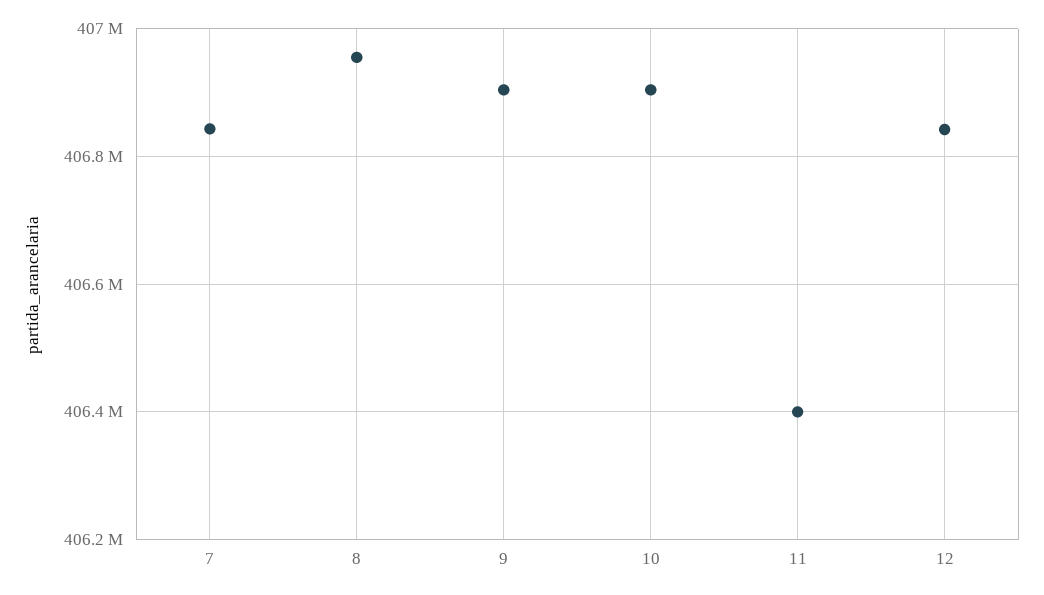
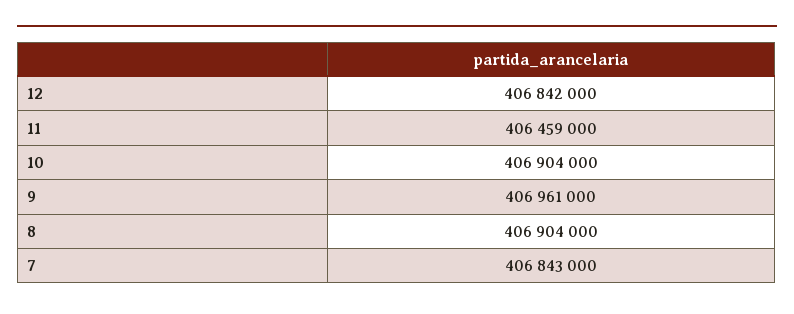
  {
    "7": 406843000,
-   "8": 406960000,
+   "8": 406904000,
-   "9": 406900000,
+   "9": 406961000,
    "10": 406904000,
-   "11": 406400000,
+   "11": 406459000,
    "12": 406842000
  }

